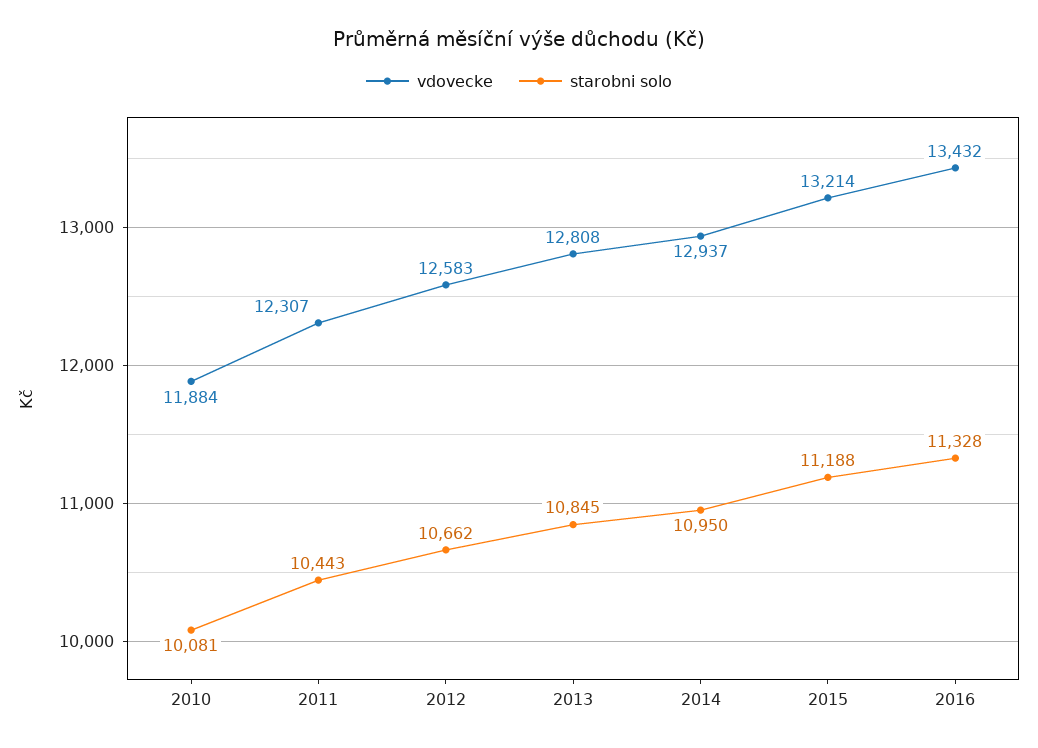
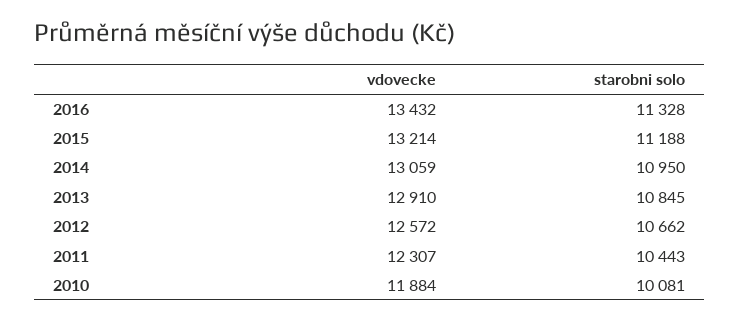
  {
    "vdovecke": {
      "2010": 11884,
      "2011": 12307,
-     "2012": 12583,
+     "2012": 12572,
-     "2013": 12808,
+     "2013": 12910,
-     "2014": 12937,
+     "2014": 13059,
      "2015": 13214,
      "2016": 13432
    },
    "starobni solo": {
      "2010": 10081,
      "2011": 10443,
      "2012": 10662,
      "2013": 10845,
      "2014": 10950,
      "2015": 11188,
      "2016": 11328
    }
  }

